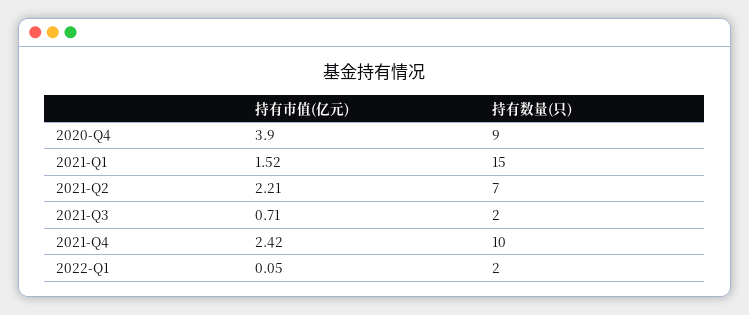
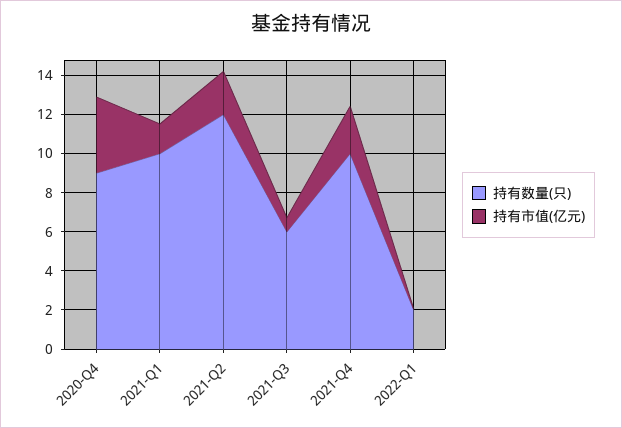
  {
    "持有市值(亿元)": {
      "2020-Q4": 3.9,
      "2021-Q1": 1.52,
      "2021-Q2": 2.21,
      "2021-Q3": 0.71,
      "2021-Q4": 2.42,
      "2022-Q1": 0.05
    },
    "持有数量(只)": {
      "2020-Q4": 9,
-     "2021-Q1": 15,
+     "2021-Q1": 10,
-     "2021-Q2": 7,
+     "2021-Q2": 12,
-     "2021-Q3": 2,
+     "2021-Q3": 6,
      "2021-Q4": 10,
      "2022-Q1": 2
    }
  }

